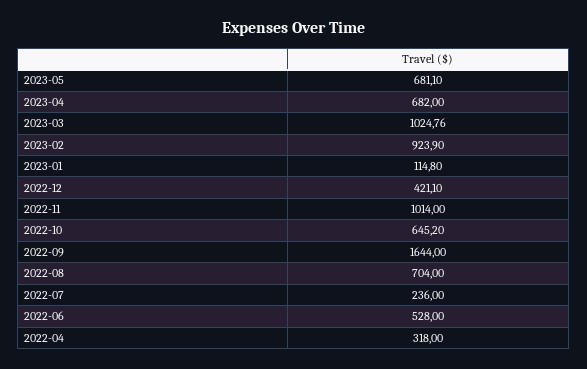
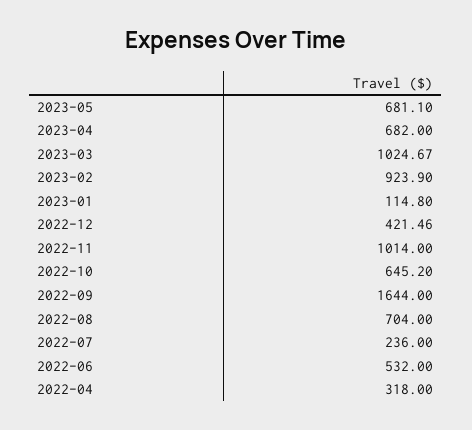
  {
    "2023-05": 681.1,
    "2023-04": 682,
-   "2023-03": 1024.76,
+   "2023-03": 1024.67,
    "2023-02": 923.9,
    "2023-01": 114.8,
-   "2022-12": 421.1,
+   "2022-12": 421.46,
    "2022-11": 1014,
    "2022-10": 645.2,
    "2022-09": 1644,
    "2022-08": 704,
    "2022-07": 236,
-   "2022-06": 528,
+   "2022-06": 532,
    "2022-04": 318
  }

